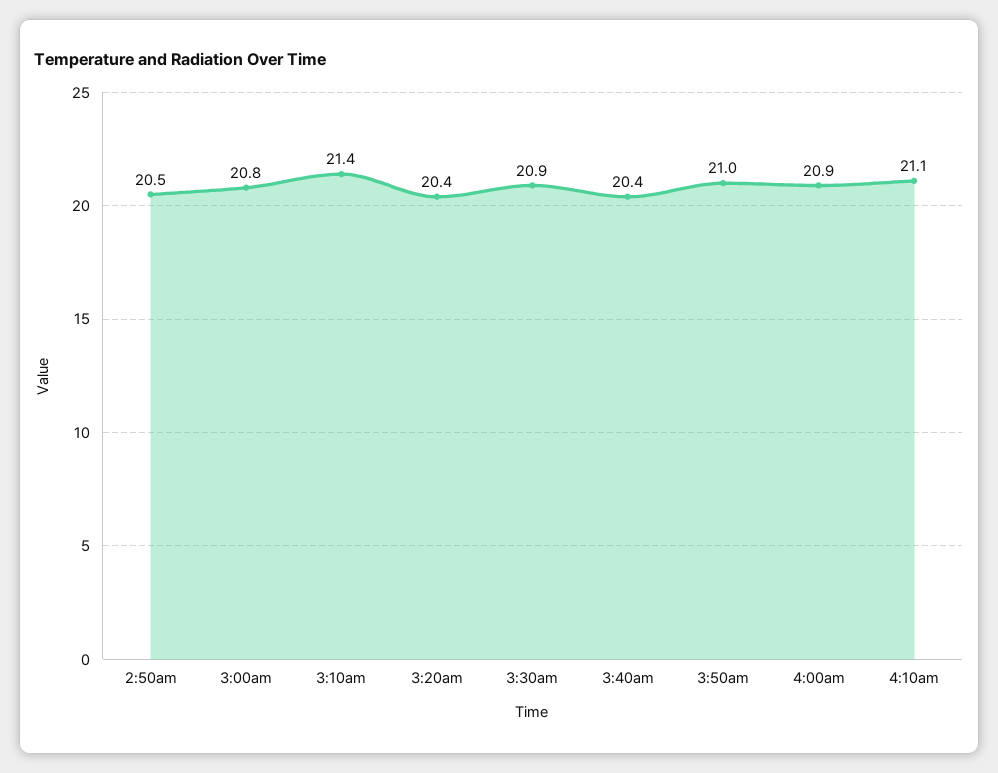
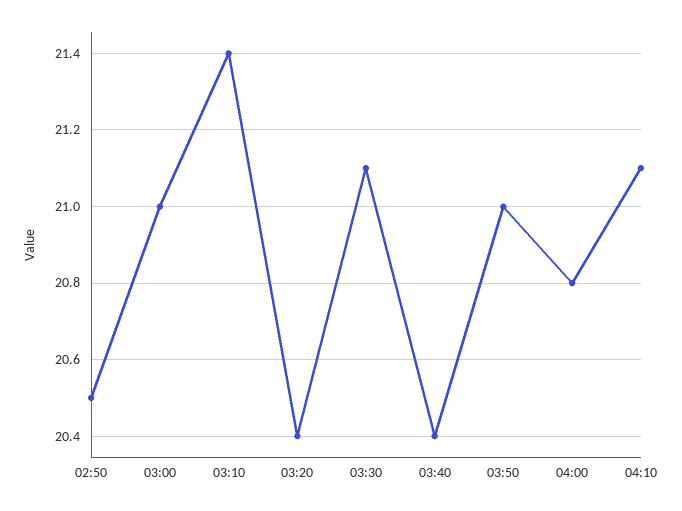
  {
    "2:50am": 20.5,
-   "3:00am": 20.8,
+   "3:00am": 21,
    "3:10am": 21.4,
    "3:20am": 20.4,
-   "3:30am": 20.9,
+   "3:30am": 21.1,
    "3:40am": 20.4,
    "3:50am": 21,
-   "4:00am": 20.9,
+   "4:00am": 20.8,
    "4:10am": 21.1
  }

